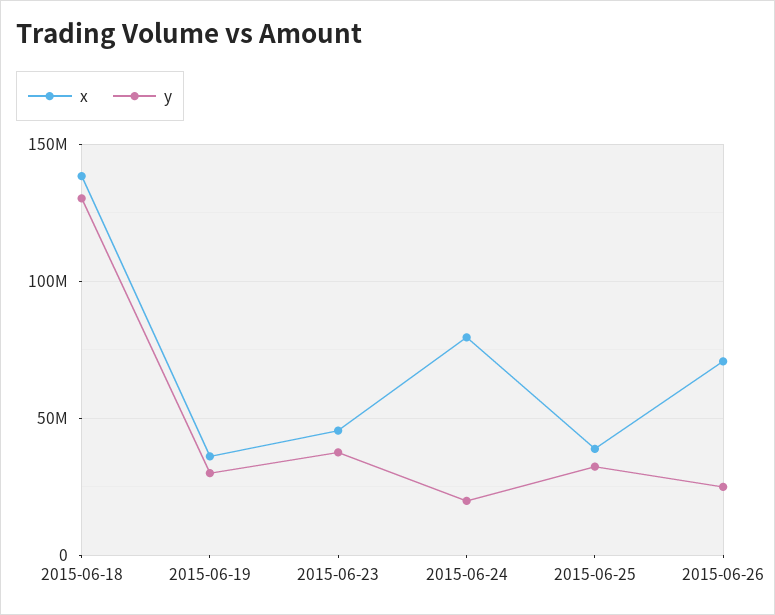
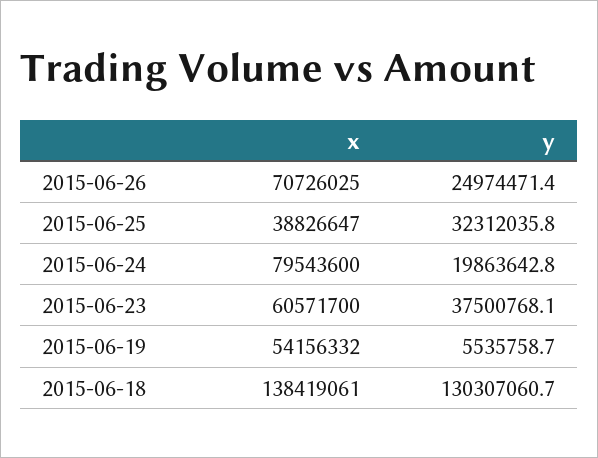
  {
    "x": {
      "2015-06-18": 138419061,
-     "2015-06-19": 35000000,
+     "2015-06-19": 54156332,
-     "2015-06-23": 45000000,
+     "2015-06-23": 60571700,
      "2015-06-24": 79543600,
      "2015-06-25": 38826647,
      "2015-06-26": 70726025
    },
    "y": {
      "2015-06-18": 130307060.7,
-     "2015-06-19": 30000000,
+     "2015-06-19": 5535758.7,
      "2015-06-23": 37500768.1,
      "2015-06-24": 19863642.8,
      "2015-06-25": 32312035.8,
      "2015-06-26": 24974471.4
    }
  }

